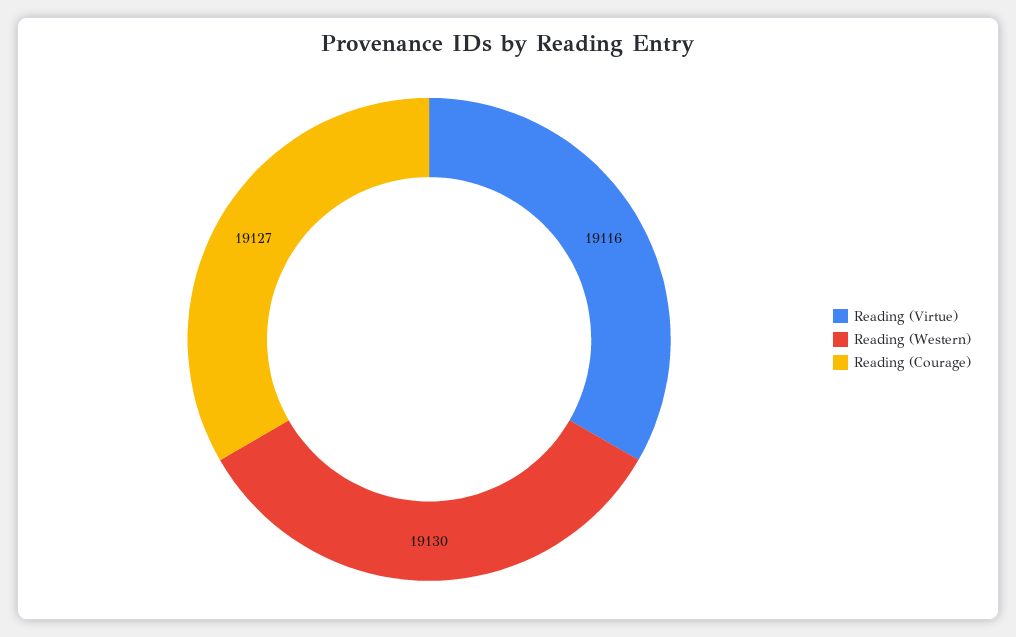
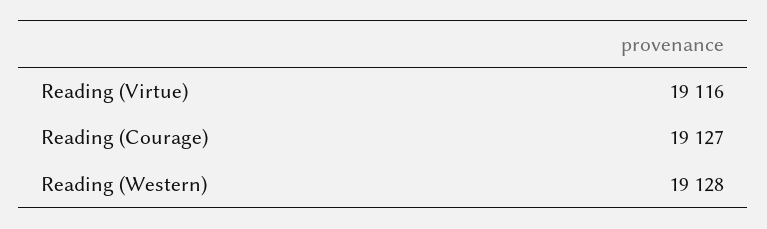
  {
    "Reading (Virtue)": 19116,
-   "Reading (Western)": 19130,
+   "Reading (Western)": 19128,
    "Reading (Courage)": 19127
  }

